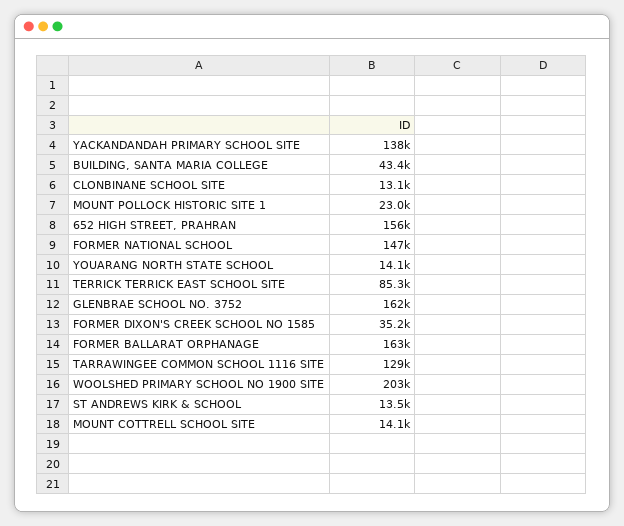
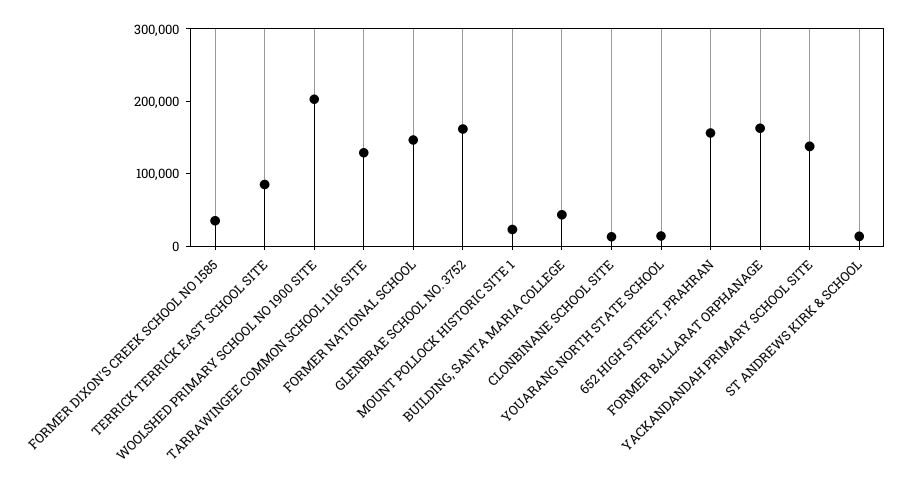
  {
    "YACKANDANDAH PRIMARY SCHOOL SITE": 138000,
    "BUILDING, SANTA MARIA COLLEGE": 43400,
    "CLONBINANE SCHOOL SITE": 13100,
    "MOUNT POLLOCK HISTORIC SITE 1": 23000,
    "652 HIGH STREET, PRAHRAN": 156000,
    "FORMER NATIONAL SCHOOL": 147000,
    "YOUARANG NORTH STATE SCHOOL": 14100,
    "TERRICK TERRICK EAST SCHOOL SITE": 85300,
    "GLENBRAE SCHOOL NO. 3752": 162000,
    "FORMER DIXON'S CREEK SCHOOL NO 1585": 35200,
    "FORMER BALLARAT ORPHANAGE": 163000,
    "TARRAWINGEE COMMON SCHOOL 1116 SITE": 129000,
    "WOOLSHED PRIMARY SCHOOL NO 1900 SITE": 203000,
-   "ST ANDREWS KIRK & SCHOOL": 13500,
+   "ST ANDREWS KIRK & SCHOOL": 13500
-   "MOUNT COTTRELL SCHOOL SITE": 14100
  }

